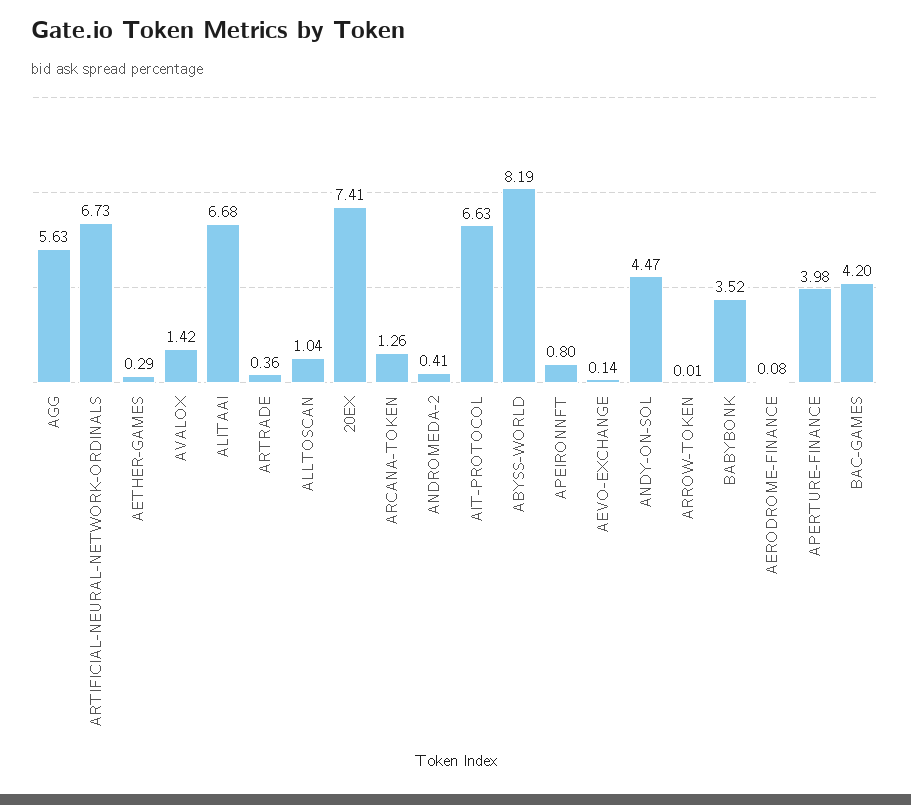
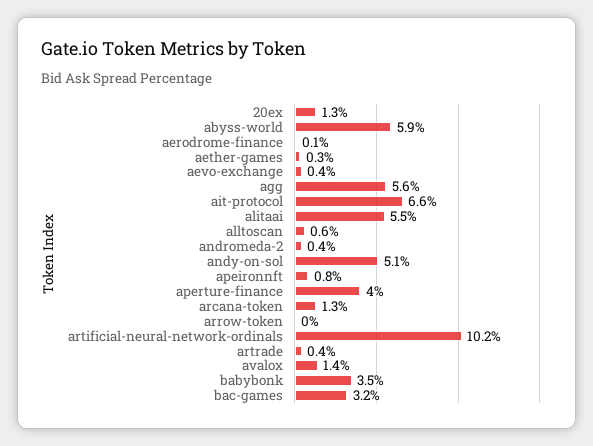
  {
    "AGG": 5.63,
-   "ARTIFICIAL-NEURAL-NETWORK-ORDINALS": 6.73,
+   "ARTIFICIAL-NEURAL-NETWORK-ORDINALS": 10.2,
    "AETHER-GAMES": 0.29,
    "AVALOX": 1.42,
-   "ALITAAI": 6.68,
+   "ALITAAI": 5.5,
    "ARTRADE": 0.36,
-   "ALLTOSCAN": 1.04,
+   "ALLTOSCAN": 0.6,
-   "20EX": 7.41,
+   "20EX": 1.3,
    "ARCANA-TOKEN": 1.26,
    "ANDROMEDA-2": 0.41,
    "AIT-PROTOCOL": 6.63,
-   "ABYSS-WORLD": 8.19,
+   "ABYSS-WORLD": 5.9,
    "APEIRONNFT": 0.8,
-   "AEVO-EXCHANGE": 0.14,
+   "AEVO-EXCHANGE": 0.4,
-   "ANDY-ON-SOL": 4.47,
+   "ANDY-ON-SOL": 5.1,
    "ARROW-TOKEN": 0.01,
    "BABYBONK": 3.52,
    "AERODROME-FINANCE": 0.08,
    "APERTURE-FINANCE": 3.98,
-   "BAC-GAMES": 4.2
+   "BAC-GAMES": 3.2
  }

